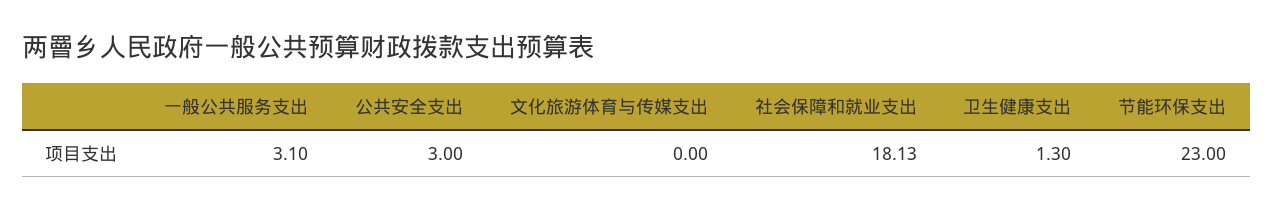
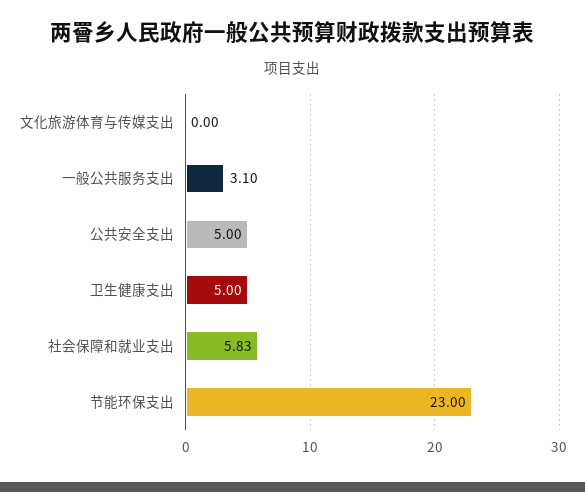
  {
    "一般公共服务支出": 3.1,
-   "公共安全支出": 3,
+   "公共安全支出": 5,
    "文化旅游体育与传媒支出": 0,
-   "社会保障和就业支出": 18.13,
+   "社会保障和就业支出": 5.83,
-   "卫生健康支出": 1.3,
+   "卫生健康支出": 5,
    "节能环保支出": 23
  }

